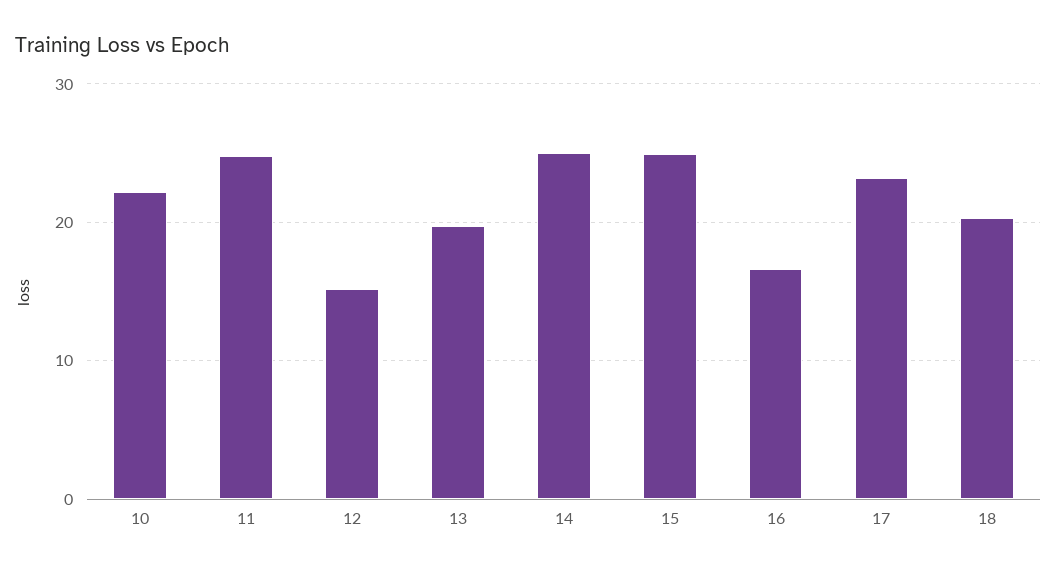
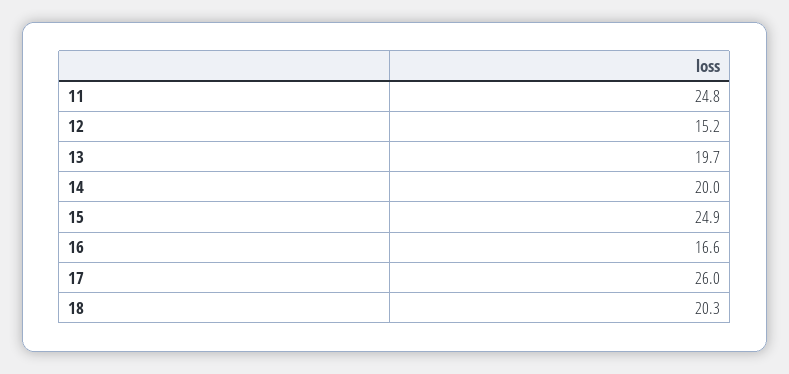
  {
-   "10": 22,
    "11": 24.8,
    "12": 15.2,
    "13": 19.7,
-   "14": 25,
+   "14": 20,
    "15": 24.9,
    "16": 16.6,
-   "17": 23,
+   "17": 26,
    "18": 20.3
  }

